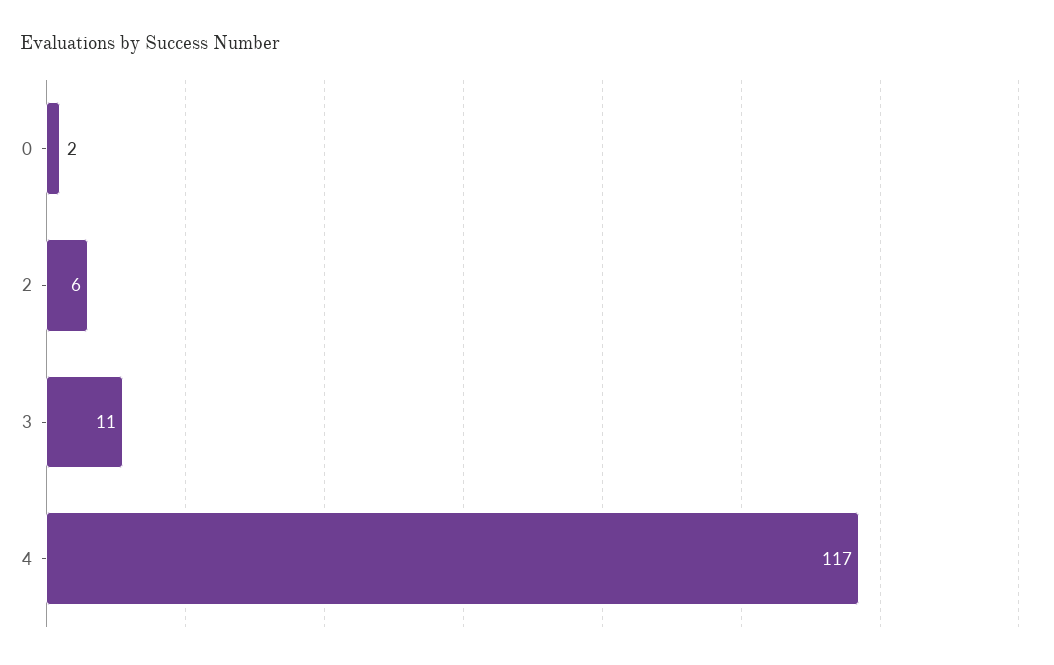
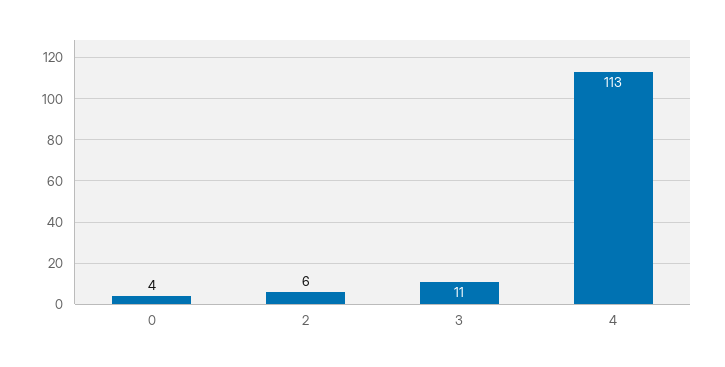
  {
-   "0": 2,
+   "0": 4,
    "2": 6,
    "3": 11,
-   "4": 117
+   "4": 113
  }

